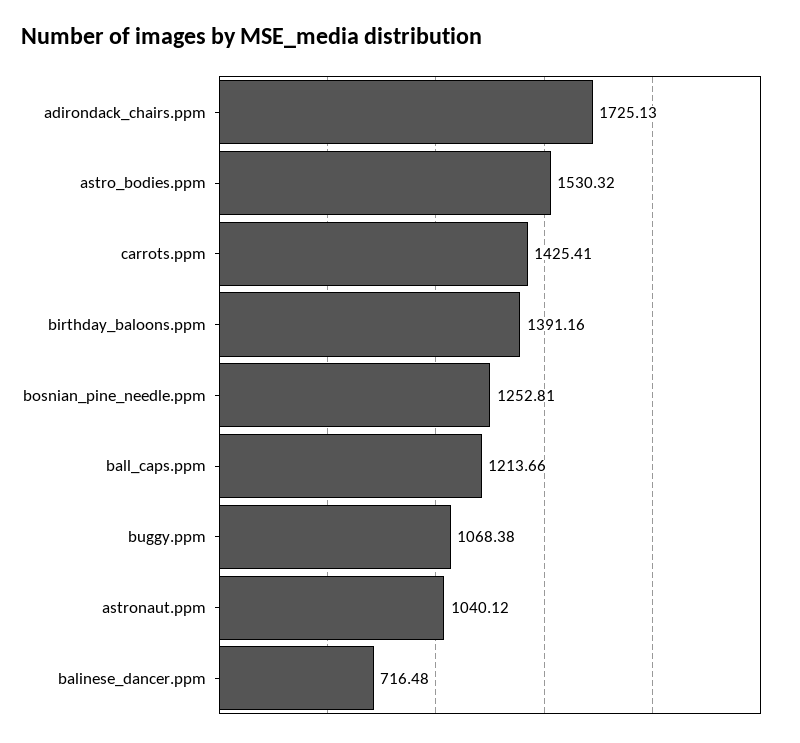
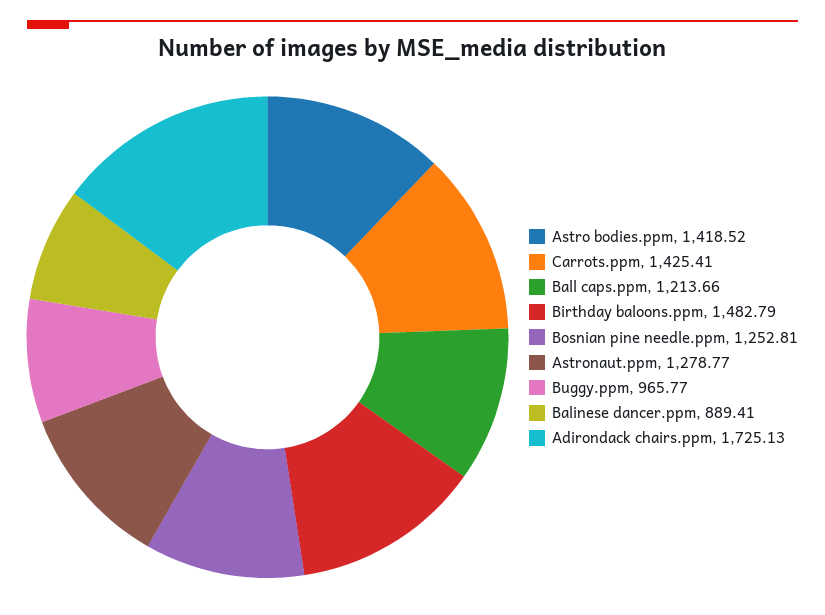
  {
    "adirondack_chairs.ppm": 1725.13,
-   "astro_bodies.ppm": 1530.32,
+   "astro_bodies.ppm": 1418.52,
    "carrots.ppm": 1425.41,
-   "birthday_baloons.ppm": 1391.16,
+   "birthday_baloons.ppm": 1482.79,
    "bosnian_pine_needle.ppm": 1252.81,
    "ball_caps.ppm": 1213.66,
-   "buggy.ppm": 1068.38,
+   "buggy.ppm": 965.77,
-   "astronaut.ppm": 1040.12,
+   "astronaut.ppm": 1278.77,
-   "balinese_dancer.ppm": 716.48
+   "balinese_dancer.ppm": 889.41
  }

